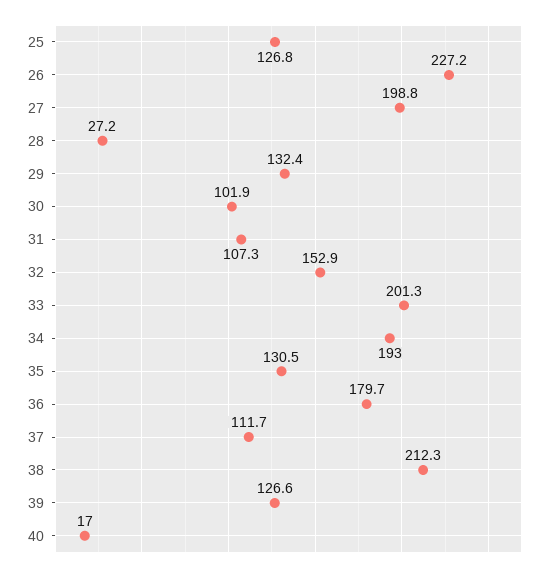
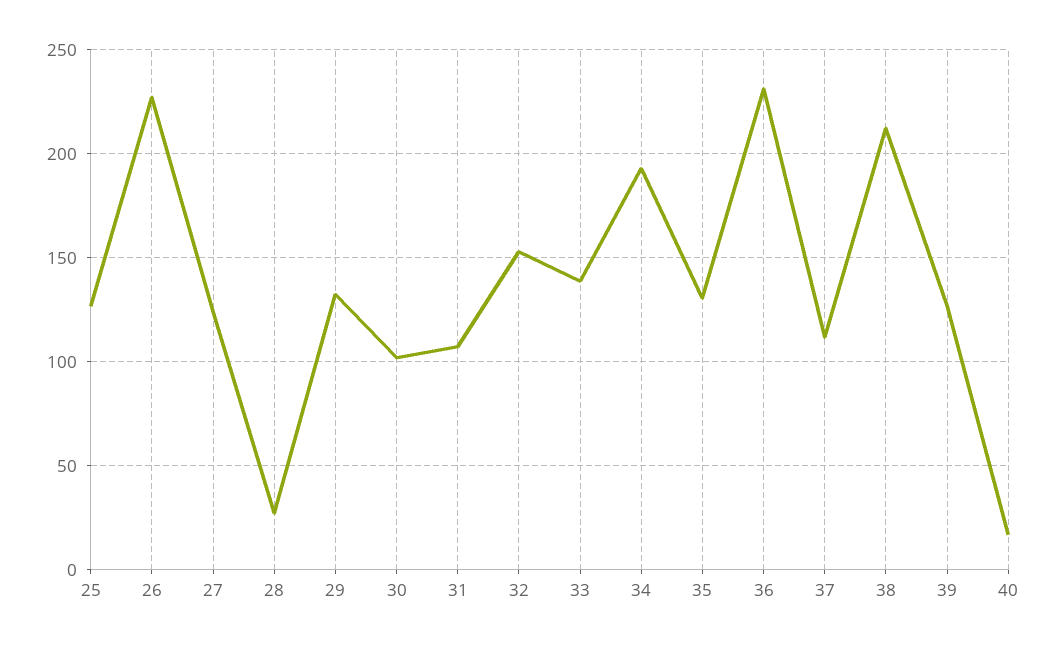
  {
    "25": 126.8,
    "26": 227.2,
-   "27": 198.8,
+   "27": 125,
    "28": 27.2,
    "29": 132.4,
    "30": 101.9,
    "31": 107.3,
    "32": 152.9,
-   "33": 201.3,
+   "33": 140,
    "34": 193,
    "35": 130.5,
-   "36": 179.7,
+   "36": 230,
    "37": 111.7,
    "38": 212.3,
    "39": 126.6,
    "40": 17
  }

